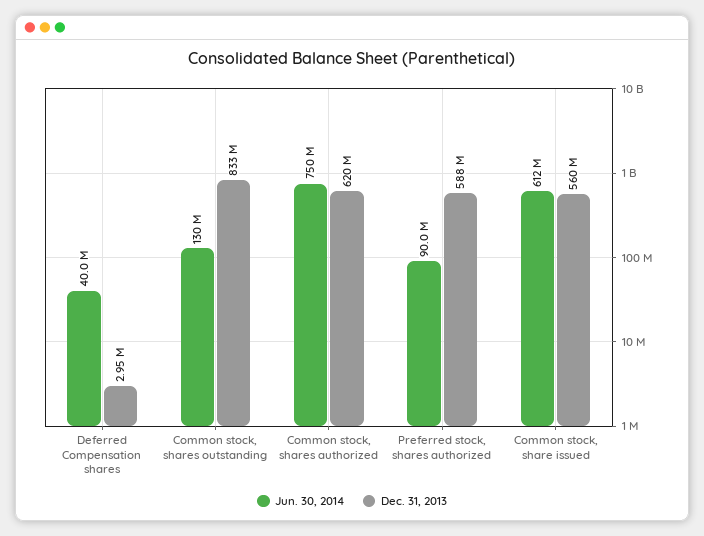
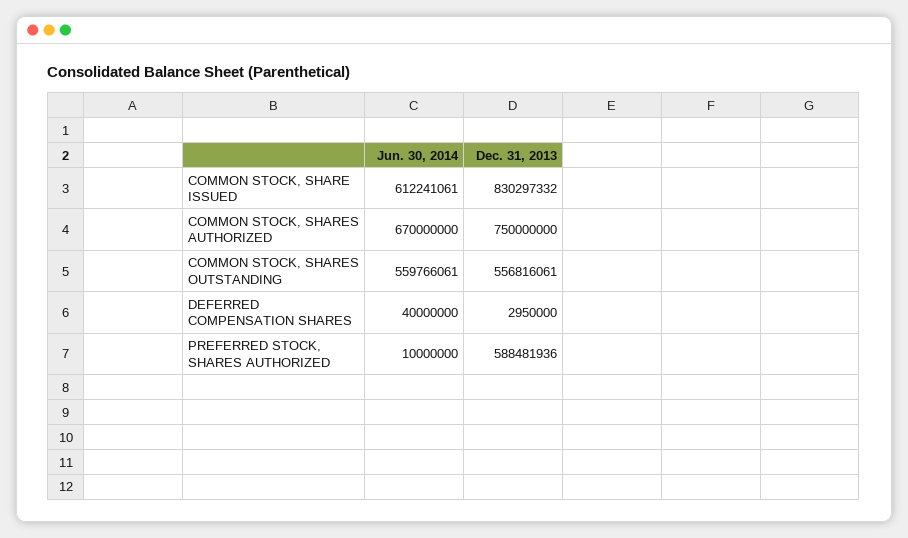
  {
    "Jun. 30, 2014": {
      "Deferred Compensation shares": 40000000,
-     "Common stock, shares outstanding": 130000000,
+     "Common stock, shares outstanding": 559766061,
-     "Common stock, shares authorized": 750000000,
+     "Common stock, shares authorized": 670000000,
-     "Preferred stock, shares authorized": 90000000,
+     "Preferred stock, shares authorized": 10000000,
      "Common stock, share issued": 612241061
    },
    "Dec. 31, 2013": {
      "Deferred Compensation shares": 2950000,
-     "Common stock, shares outstanding": 833000000,
+     "Common stock, shares outstanding": 556816061,
-     "Common stock, shares authorized": 620000000,
+     "Common stock, shares authorized": 750000000,
      "Preferred stock, shares authorized": 588481936,
-     "Common stock, share issued": 560000000
+     "Common stock, share issued": 830297332
    }
  }

